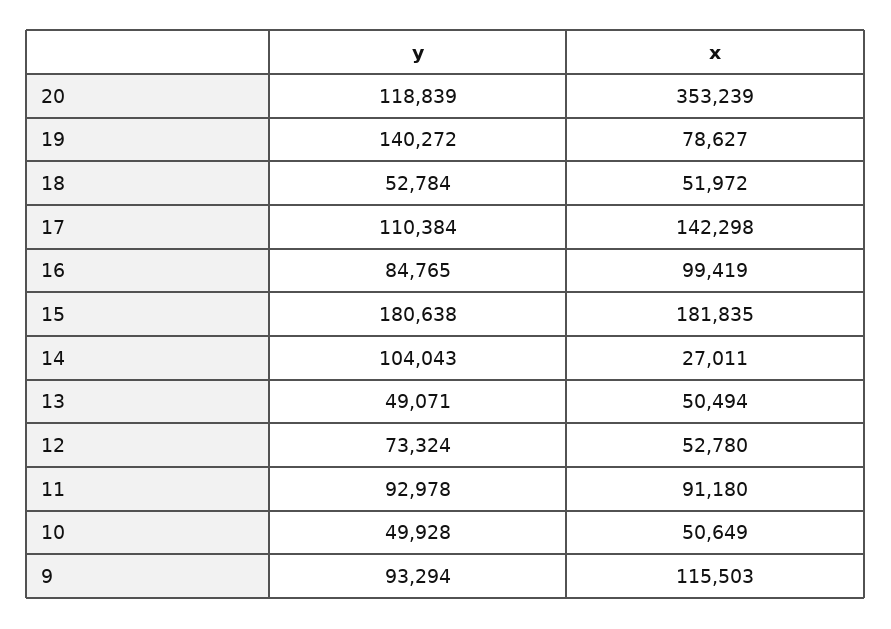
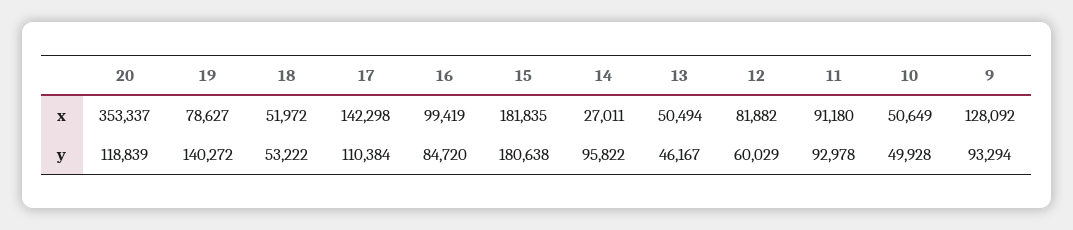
  {
    "y": {
      "20": 118839,
      "19": 140272,
-     "18": 52784,
+     "18": 53222,
      "17": 110384,
-     "16": 84765,
+     "16": 84720,
      "15": 180638,
-     "14": 104043,
+     "14": 95822,
-     "13": 49071,
+     "13": 46167,
-     "12": 73324,
+     "12": 60029,
      "11": 92978,
      "10": 49928,
      "9": 93294
    },
    "x": {
-     "20": 353239,
+     "20": 353337,
      "19": 78627,
      "18": 51972,
      "17": 142298,
      "16": 99419,
      "15": 181835,
      "14": 27011,
      "13": 50494,
-     "12": 52780,
+     "12": 81882,
      "11": 91180,
      "10": 50649,
-     "9": 115503
+     "9": 128092
    }
  }

